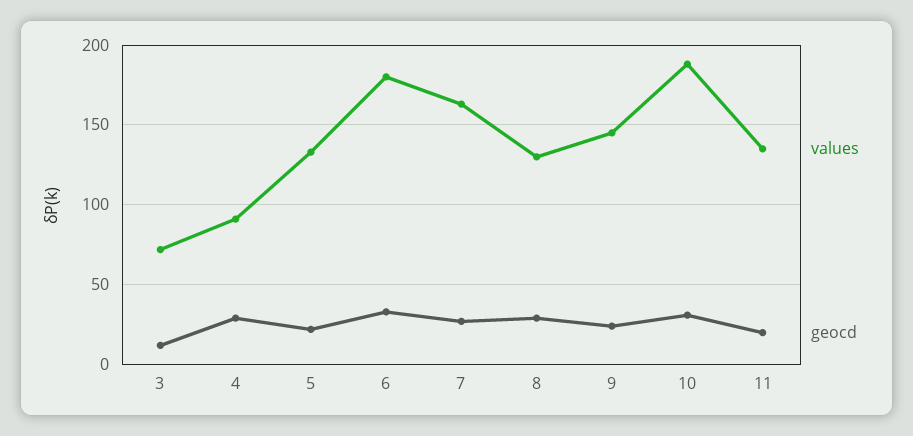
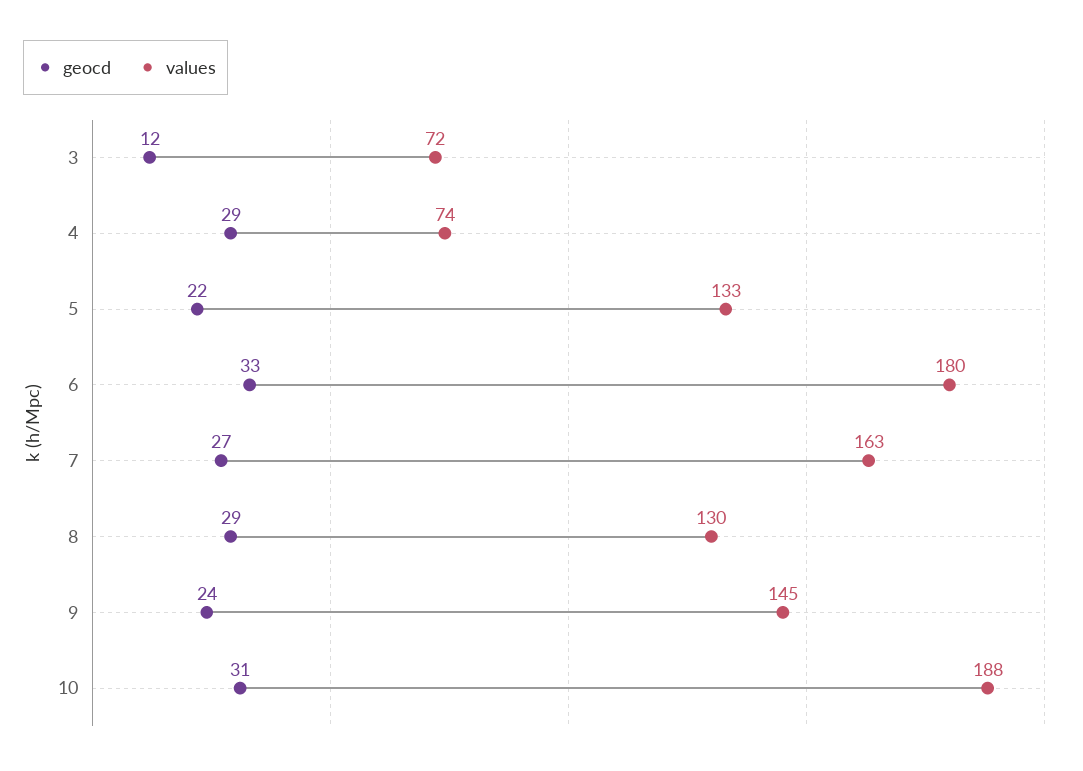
  {
    "values": {
      "3": 72,
-     "4": 90,
+     "4": 74,
      "5": 133,
      "6": 180,
      "7": 163,
      "8": 130,
      "9": 145,
-     "10": 188,
+     "10": 188
-     "11": 135
    },
    "geocd": {
      "3": 12,
      "4": 29,
      "5": 22,
      "6": 33,
      "7": 27,
      "8": 29,
      "9": 24,
-     "10": 31,
+     "10": 31
-     "11": 20
    }
  }

